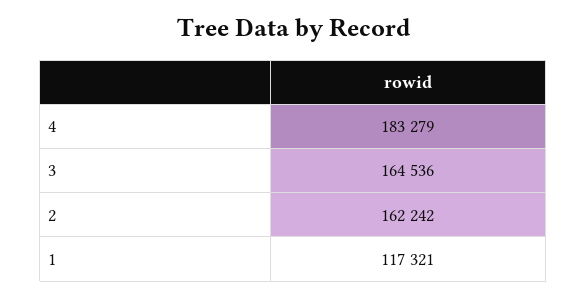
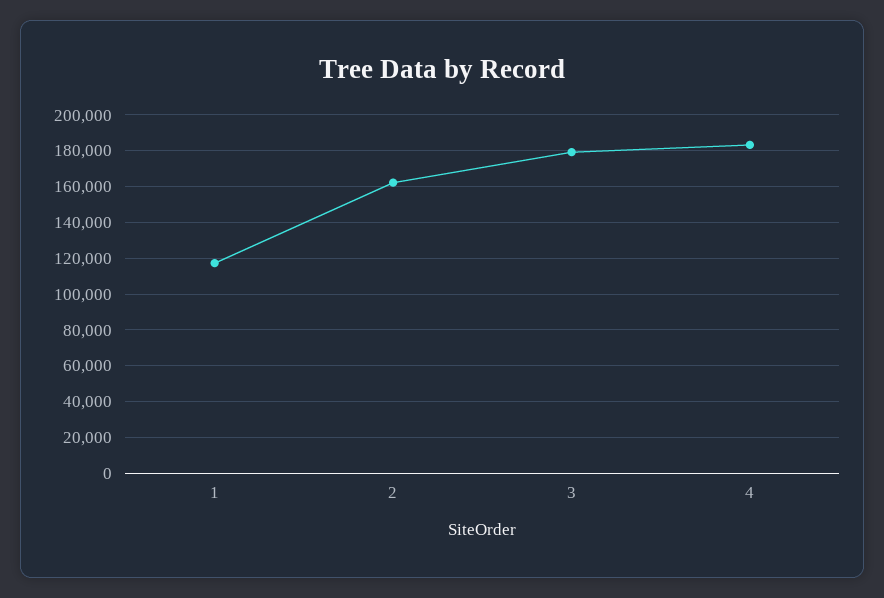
  {
    "4": 183279,
-   "3": 164536,
+   "3": 180000,
    "2": 162242,
    "1": 117321
  }

